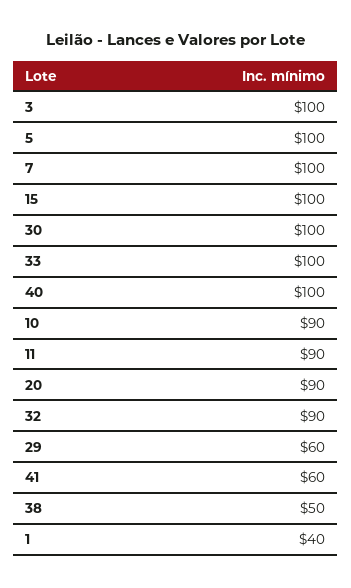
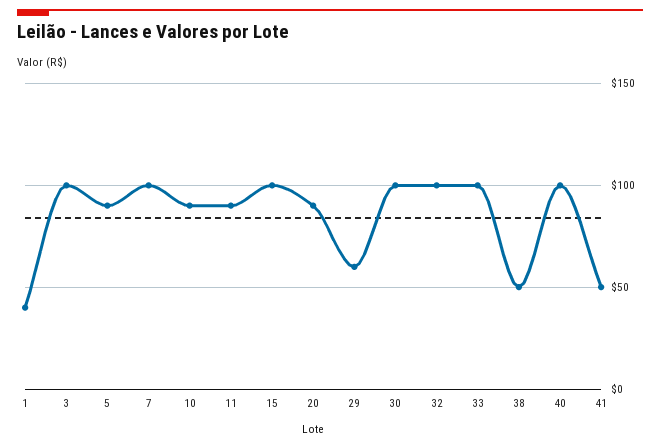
  {
    "3": 100,
-   "5": 100,
+   "5": 90,
    "7": 100,
    "15": 100,
    "30": 100,
    "33": 100,
    "40": 100,
    "10": 90,
    "11": 90,
    "20": 90,
-   "32": 90,
+   "32": 100,
    "29": 60,
-   "41": 60,
+   "41": 50,
    "38": 50,
    "1": 40
  }

